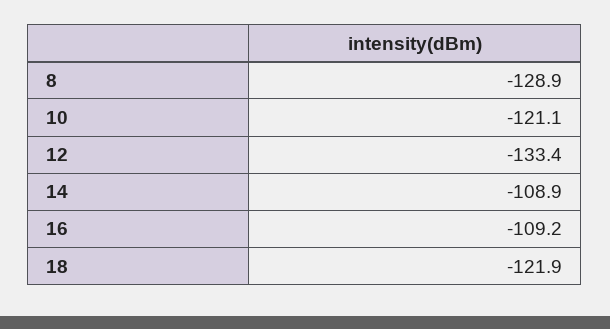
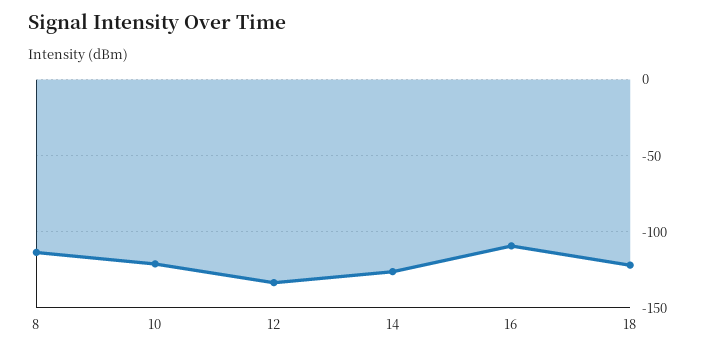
  {
-   "8": -128.9,
+   "8": -115,
    "10": -121.1,
    "12": -133.4,
-   "14": -108.9,
+   "14": -125,
    "16": -109.2,
    "18": -121.9
  }

